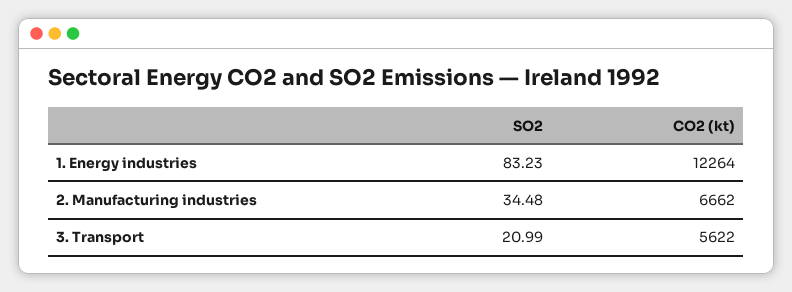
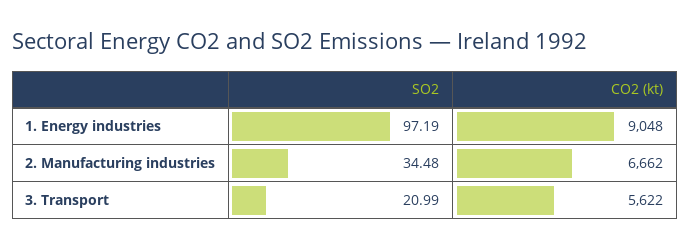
  {
    "SO2": {
-     "1. Energy industries": 83.23,
+     "1. Energy industries": 97.19,
      "2. Manufacturing industries": 34.48,
      "3. Transport": 20.99
    },
    "CO2 (kt)": {
-     "1. Energy industries": 12264,
+     "1. Energy industries": 9048,
      "2. Manufacturing industries": 6662,
      "3. Transport": 5622
    }
  }

